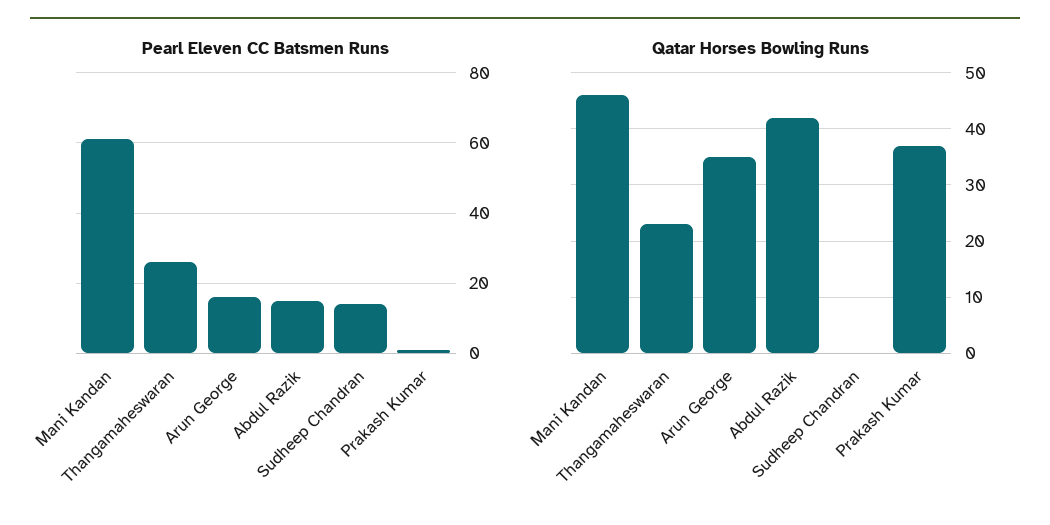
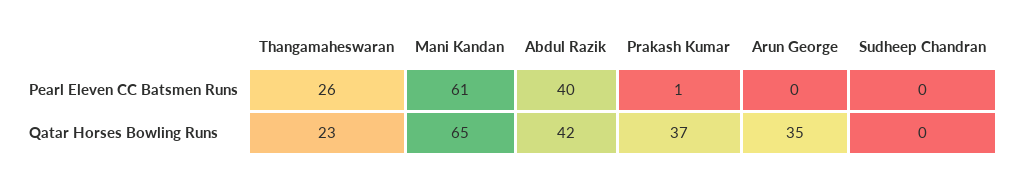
  {
    "Pearl Eleven CC Batsmen Runs": {
      "Mani Kandan": 61,
      "Thangamaheswaran": 26,
-     "Arun George": 15,
+     "Arun George": 0,
-     "Abdul Razik": 15,
+     "Abdul Razik": 40,
-     "Sudheep Chandran": 15,
+     "Sudheep Chandran": 0,
      "Prakash Kumar": 1
    },
    "Qatar Horses Bowling Runs": {
-     "Mani Kandan": 45,
+     "Mani Kandan": 65,
      "Thangamaheswaran": 23,
      "Arun George": 35,
      "Abdul Razik": 42,
      "Sudheep Chandran": 0,
      "Prakash Kumar": 37
    }
  }

